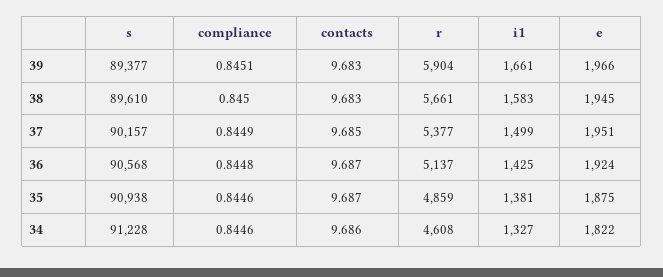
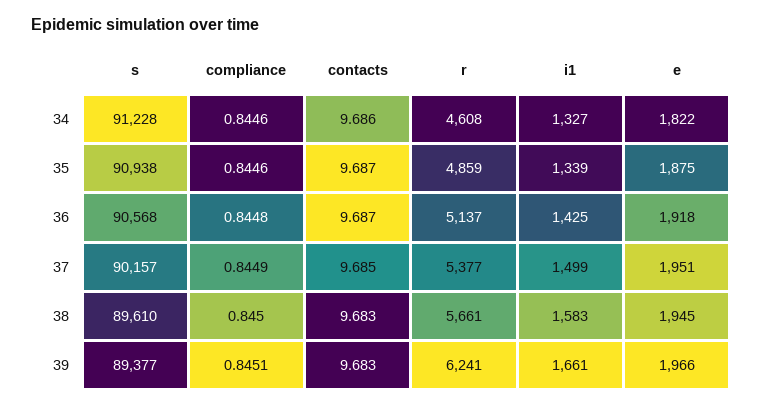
  {
    "s": {
      "39": 89377,
      "38": 89610,
      "37": 90157,
      "36": 90568,
      "35": 90938,
      "34": 91228
    },
    "compliance": {
      "39": 0.8451,
      "38": 0.845,
      "37": 0.8449,
      "36": 0.8448,
      "35": 0.8446,
      "34": 0.8446
    },
    "contacts": {
      "39": 9.683,
      "38": 9.683,
      "37": 9.685,
      "36": 9.687,
      "35": 9.687,
      "34": 9.686
    },
    "r": {
-     "39": 5904,
+     "39": 6241,
      "38": 5661,
      "37": 5377,
      "36": 5137,
      "35": 4859,
      "34": 4608
    },
    "i1": {
      "39": 1661,
      "38": 1583,
      "37": 1499,
      "36": 1425,
-     "35": 1381,
+     "35": 1339,
      "34": 1327
    },
    "e": {
      "39": 1966,
      "38": 1945,
      "37": 1951,
-     "36": 1924,
+     "36": 1918,
      "35": 1875,
      "34": 1822
    }
  }

